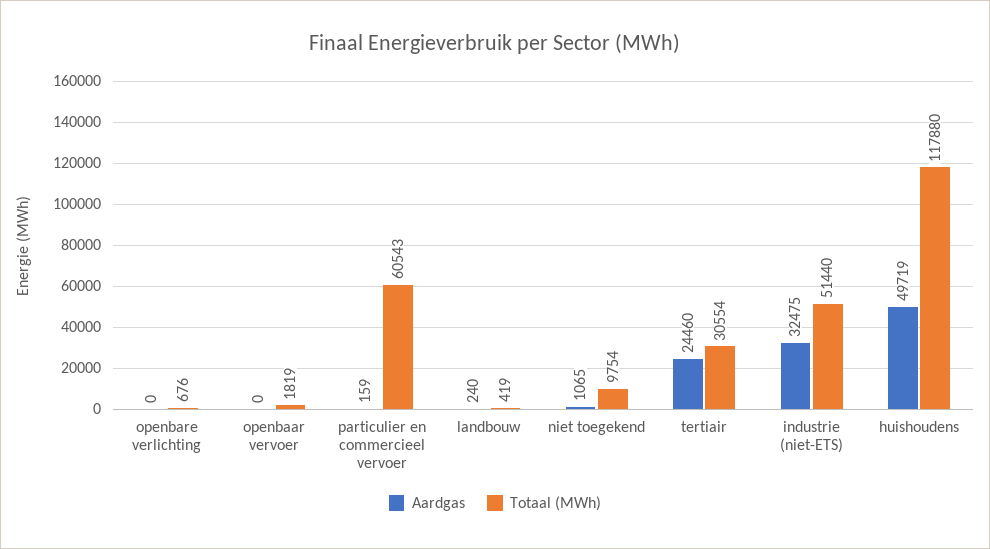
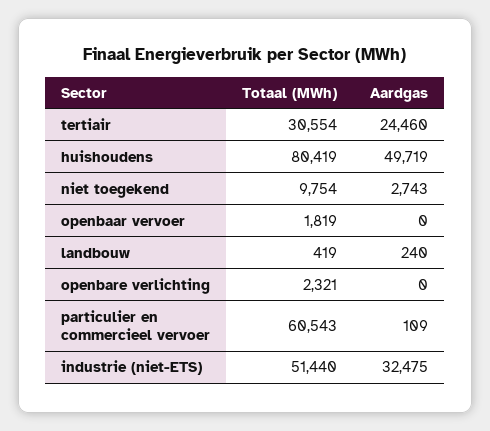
  {
    "Aardgas": {
      "openbare verlichting": 0,
      "openbaar vervoer": 0,
-     "particulier en commercieel vervoer": 159,
+     "particulier en commercieel vervoer": 109,
      "landbouw": 240,
-     "niet toegekend": 1065,
+     "niet toegekend": 2743,
      "tertiair": 24460,
      "industrie (niet-ETS)": 32475,
      "huishoudens": 49719
    },
    "Totaal (MWh)": {
-     "openbare verlichting": 676,
+     "openbare verlichting": 2321,
      "openbaar vervoer": 1819,
      "particulier en commercieel vervoer": 60543,
      "landbouw": 419,
      "niet toegekend": 9754,
      "tertiair": 30554,
      "industrie (niet-ETS)": 51440,
-     "huishoudens": 117880
+     "huishoudens": 80419
    }
  }

